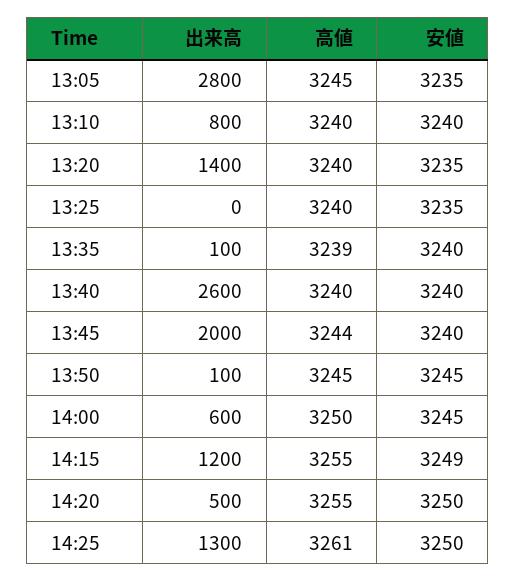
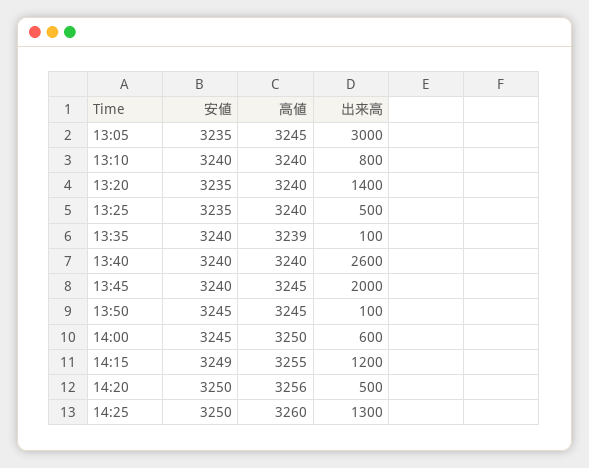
  {
    "出来高": {
-     "13:05": 2800,
+     "13:05": 3000,
      "13:10": 800,
      "13:20": 1400,
-     "13:25": 0,
+     "13:25": 500,
      "13:35": 100,
      "13:40": 2600,
      "13:45": 2000,
      "13:50": 100,
      "14:00": 600,
      "14:15": 1200,
      "14:20": 500,
      "14:25": 1300
    },
    "高値": {
      "13:05": 3245,
      "13:10": 3240,
      "13:20": 3240,
      "13:25": 3240,
      "13:35": 3239,
      "13:40": 3240,
-     "13:45": 3244,
+     "13:45": 3245,
      "13:50": 3245,
      "14:00": 3250,
      "14:15": 3255,
-     "14:20": 3255,
+     "14:20": 3256,
-     "14:25": 3261
+     "14:25": 3260
    },
    "安値": {
      "13:05": 3235,
      "13:10": 3240,
      "13:20": 3235,
      "13:25": 3235,
      "13:35": 3240,
      "13:40": 3240,
      "13:45": 3240,
      "13:50": 3245,
      "14:00": 3245,
      "14:15": 3249,
      "14:20": 3250,
      "14:25": 3250
    }
  }

